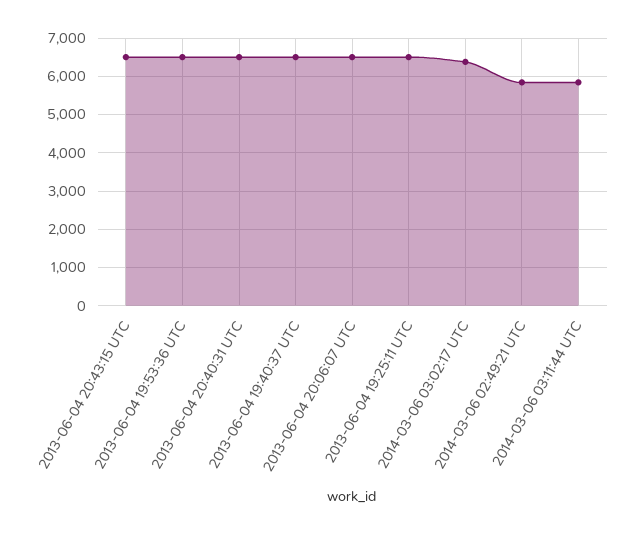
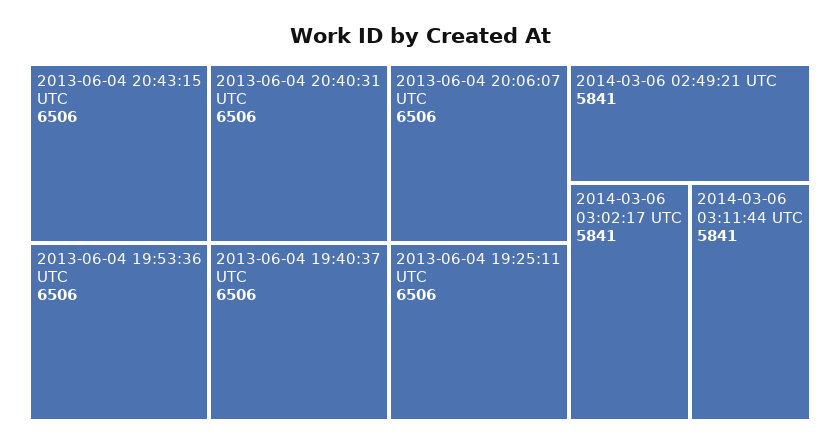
  {
    "2013-06-04 20:43:15 UTC": 6506,
    "2013-06-04 19:53:36 UTC": 6506,
    "2013-06-04 20:40:31 UTC": 6506,
    "2013-06-04 19:40:37 UTC": 6506,
    "2013-06-04 20:06:07 UTC": 6506,
    "2013-06-04 19:25:11 UTC": 6506,
-   "2014-03-06 03:02:17 UTC": 6400,
+   "2014-03-06 03:02:17 UTC": 5841,
    "2014-03-06 02:49:21 UTC": 5841,
    "2014-03-06 03:11:44 UTC": 5841
  }

